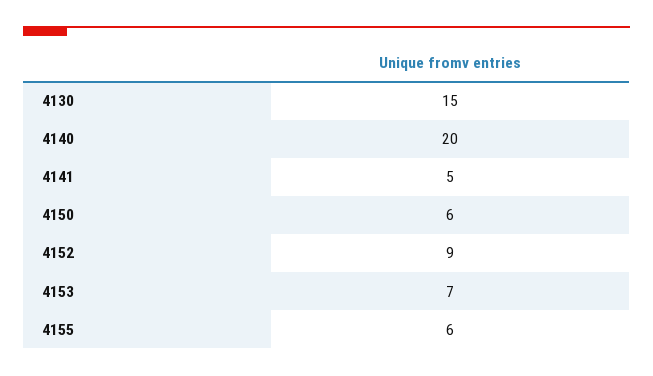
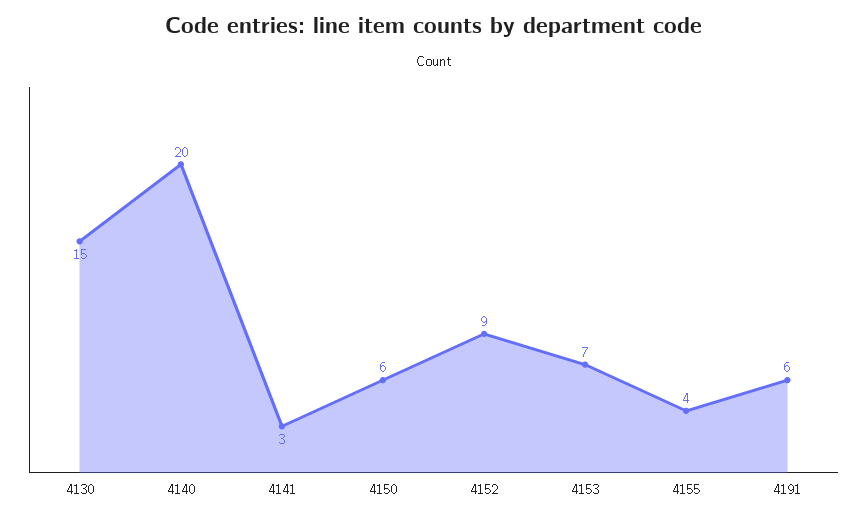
  {
    "4130": 15,
    "4140": 20,
-   "4141": 5,
+   "4141": 3,
    "4150": 6,
    "4152": 9,
    "4153": 7,
-   "4155": 6
+   "4155": 4,
+   "4191": 6
  }

